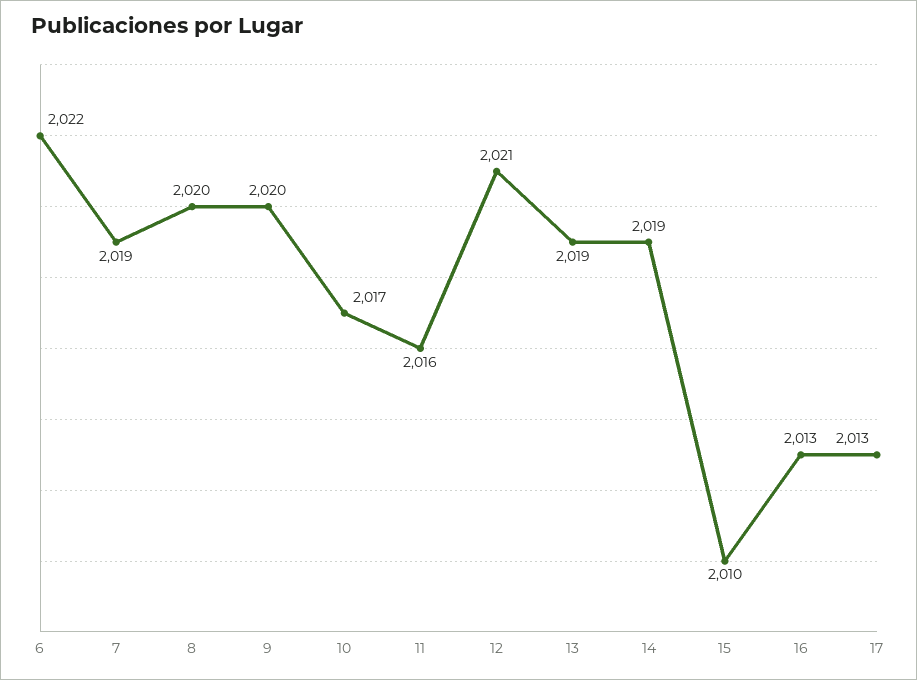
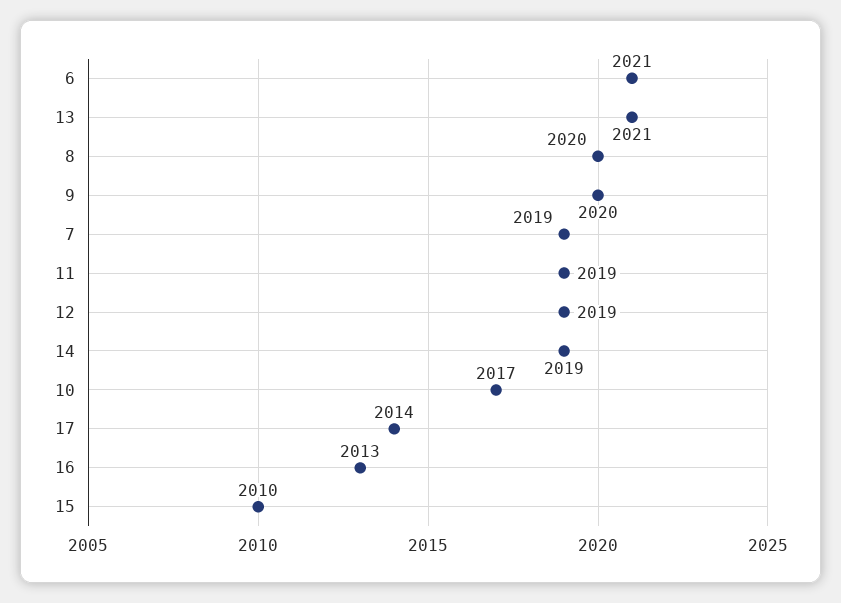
  {
-   "6": 2022,
+   "6": 2021,
    "7": 2019,
    "8": 2020,
    "9": 2020,
    "10": 2017,
-   "11": 2016,
+   "11": 2019,
-   "12": 2021,
+   "12": 2019,
-   "13": 2019,
+   "13": 2021,
    "14": 2019,
    "15": 2010,
    "16": 2013,
-   "17": 2013
+   "17": 2014
  }

